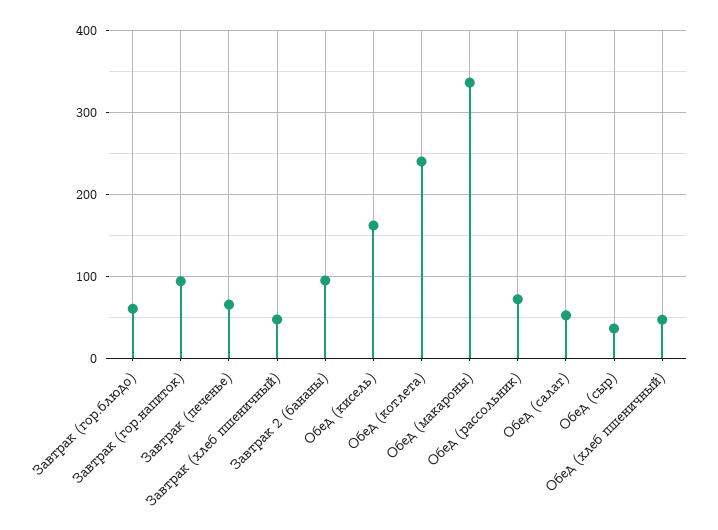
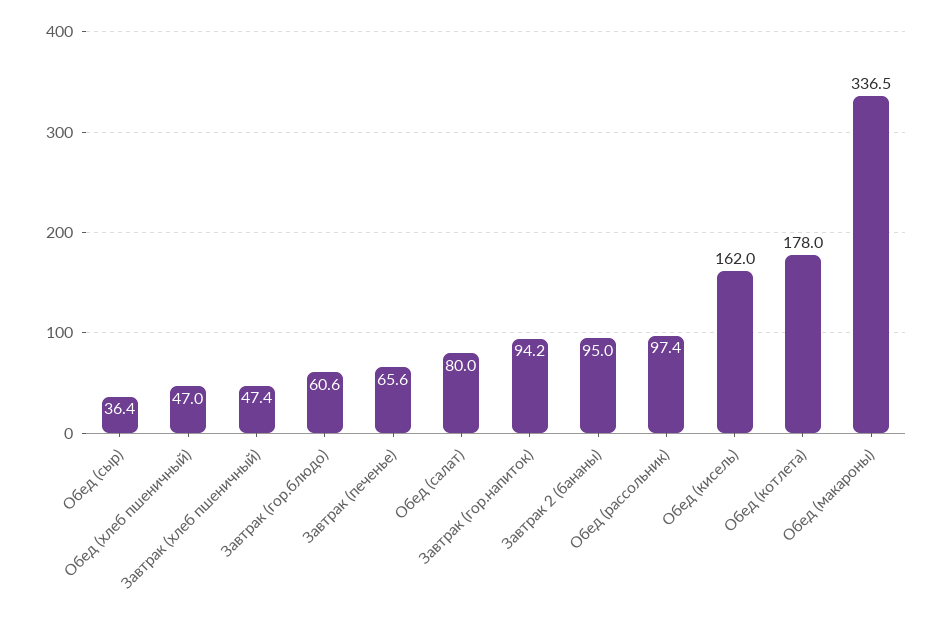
  {
    "Завтрак (гор.блюдо)": 60.6,
    "Завтрак (гор.напиток)": 94.2,
    "Завтрак (печенье)": 65.6,
    "Завтрак (хлеб пшеничный)": 47.4,
    "Завтрак 2 (бананы)": 95,
    "Обед (кисель)": 162,
-   "Обед (котлета)": 240,
+   "Обед (котлета)": 178,
    "Обед (макароны)": 336.5,
-   "Обед (рассольник)": 70,
+   "Обед (рассольник)": 97.4,
-   "Обед (салат)": 50,
+   "Обед (салат)": 80,
    "Обед (сыр)": 36.4,
    "Обед (хлеб пшеничный)": 47
  }

